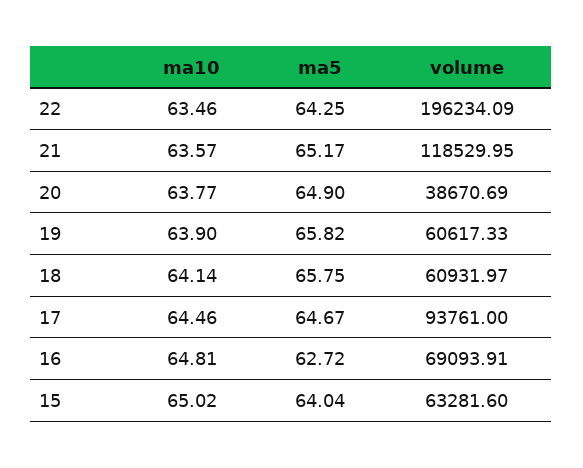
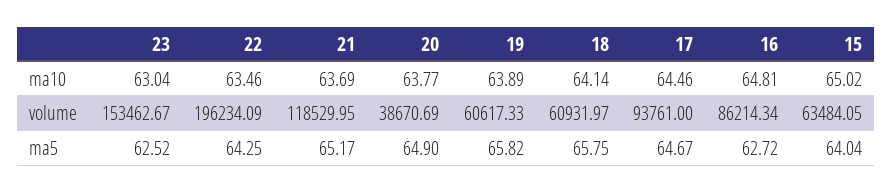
  {
    "ma10": {
      "22": 63.46,
-     "21": 63.57,
+     "21": 63.69,
      "20": 63.77,
-     "19": 63.9,
+     "19": 63.89,
      "18": 64.14,
      "17": 64.46,
      "16": 64.81,
-     "15": 65.02
+     "15": 65.02,
+     "23": 63.04
    },
    "ma5": {
      "22": 64.25,
      "21": 65.17,
      "20": 64.9,
      "19": 65.82,
      "18": 65.75,
      "17": 64.67,
      "16": 62.72,
-     "15": 64.04
+     "15": 64.04,
+     "23": 62.52
    },
    "volume": {
      "22": 196234.09,
      "21": 118529.95,
      "20": 38670.69,
      "19": 60617.33,
      "18": 60931.97,
      "17": 93761,
-     "16": 69093.91,
+     "16": 86214.34,
-     "15": 63281.6
+     "15": 63484.05,
+     "23": 153462.67
    }
  }

